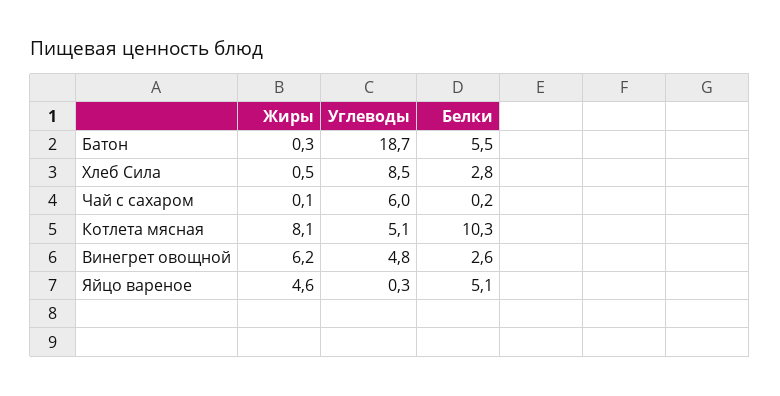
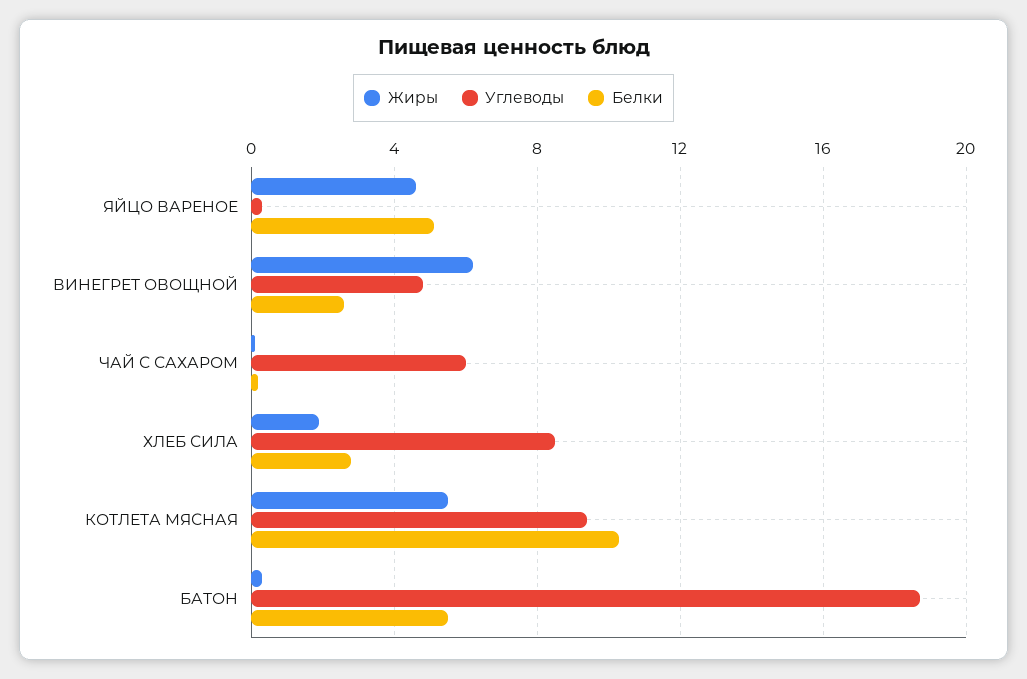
  {
    "Жиры": {
      "Батон": 0.3,
-     "Хлеб Сила": 0.5,
+     "Хлеб Сила": 2,
      "Чай с сахаром": 0.1,
-     "Котлета мясная": 8.1,
+     "Котлета мясная": 5.5,
      "Винегрет овощной": 6.2,
      "Яйцо вареное": 4.6
    },
    "Углеводы": {
      "Батон": 18.7,
      "Хлеб Сила": 8.5,
      "Чай с сахаром": 6,
-     "Котлета мясная": 5.1,
+     "Котлета мясная": 9.5,
      "Винегрет овощной": 4.8,
      "Яйцо вареное": 0.3
    },
    "Белки": {
      "Батон": 5.5,
      "Хлеб Сила": 2.8,
      "Чай с сахаром": 0.2,
      "Котлета мясная": 10.3,
      "Винегрет овощной": 2.6,
      "Яйцо вареное": 5.1
    }
  }

